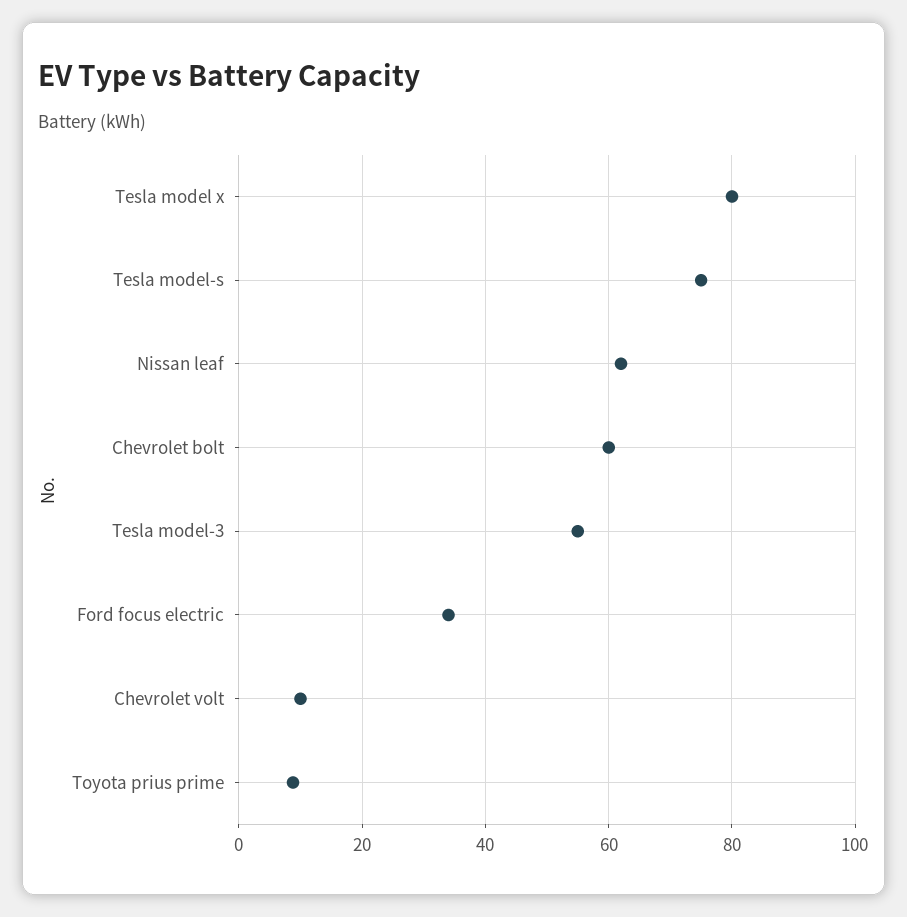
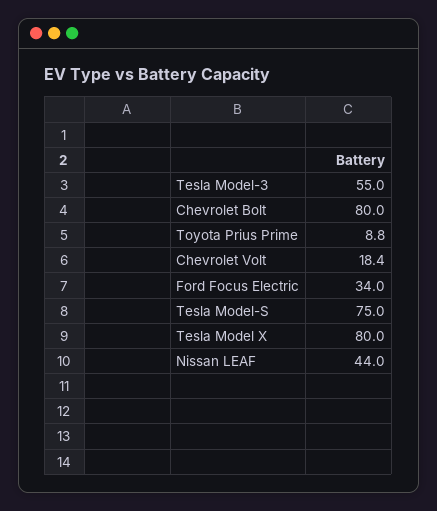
  {
    "Tesla model x": 80,
    "Tesla model-s": 75,
-   "Nissan leaf": 62,
+   "Nissan leaf": 44,
-   "Chevrolet bolt": 60,
+   "Chevrolet bolt": 80,
    "Tesla model-3": 55,
    "Ford focus electric": 34,
-   "Chevrolet volt": 10,
+   "Chevrolet volt": 18.4,
    "Toyota prius prime": 8.8
  }

